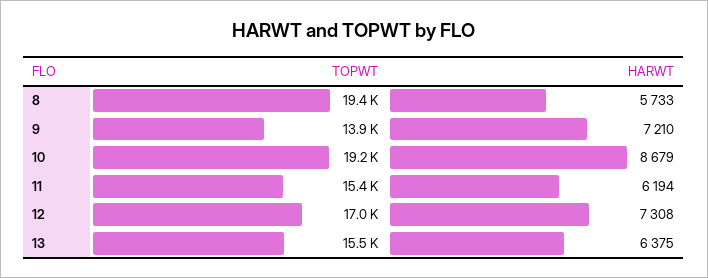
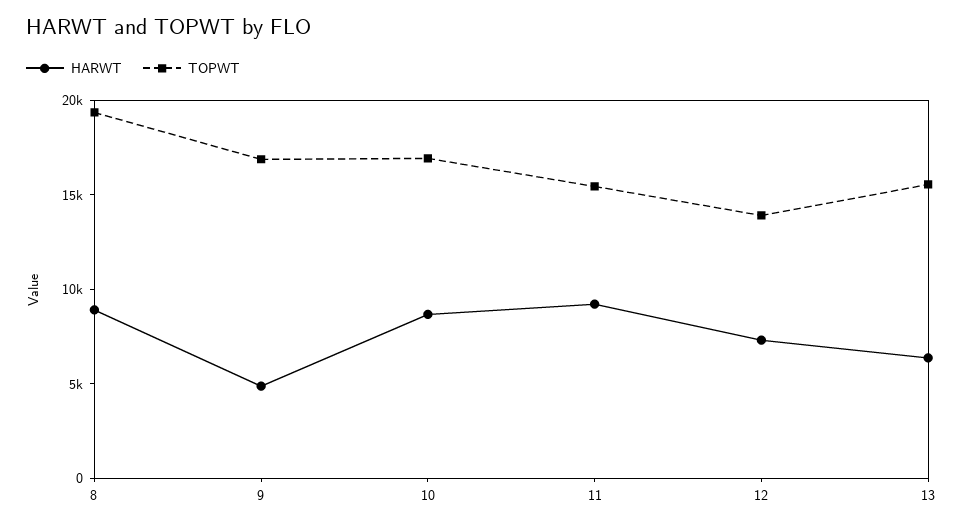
  {
    "TOPWT": {
      "8": 19400,
-     "9": 13900,
+     "9": 17000,
-     "10": 19200,
+     "10": 17000,
      "11": 15400,
-     "12": 17000,
+     "12": 14000,
      "13": 15500
    },
    "HARWT": {
-     "8": 5733,
+     "8": 9000,
-     "9": 7210,
+     "9": 5000,
      "10": 8679,
-     "11": 6194,
+     "11": 9000,
      "12": 7308,
      "13": 6375
    }
  }

